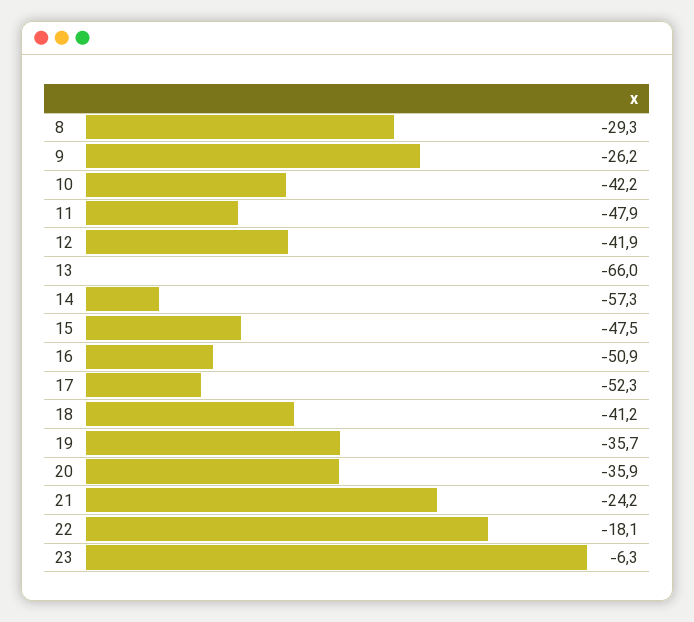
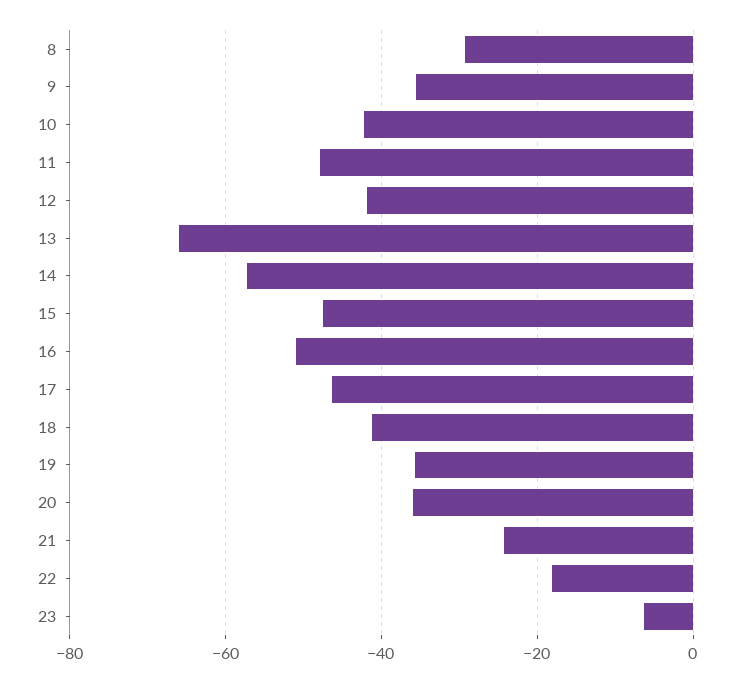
  {
    "8": -29.3,
-   "9": -26.2,
+   "9": -36,
    "10": -42.2,
    "11": -47.9,
    "12": -41.9,
    "13": -66,
    "14": -57.3,
    "15": -47.5,
    "16": -50.9,
-   "17": -52.3,
+   "17": -46,
    "18": -41.2,
    "19": -35.7,
    "20": -35.9,
    "21": -24.2,
    "22": -18.1,
    "23": -6.3
  }

